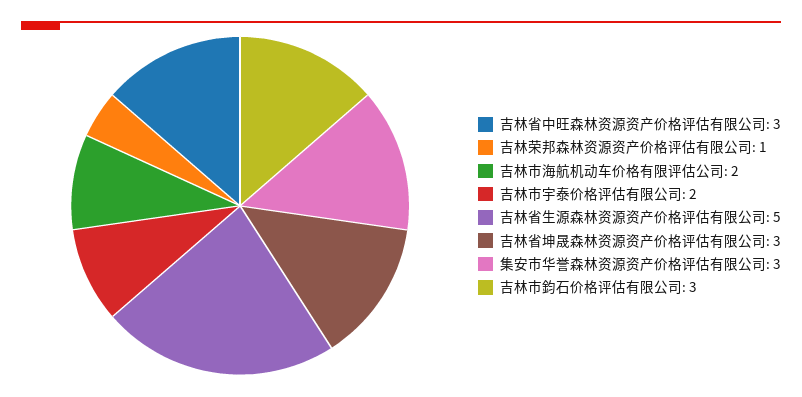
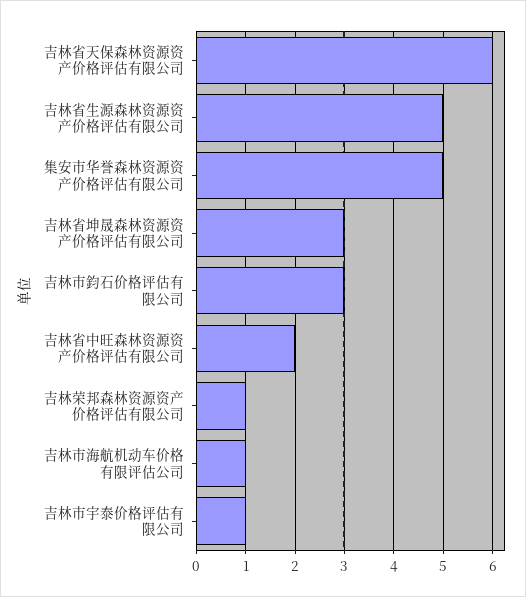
  {
-   "吉林省中旺森林资源资产价格评估有限公司": 3,
+   "吉林省中旺森林资源资产价格评估有限公司": 2,
    "吉林荣邦森林资源资产价格评估有限公司": 1,
-   "吉林市海航机动车价格有限评估公司": 2,
+   "吉林市海航机动车价格有限评估公司": 1,
-   "吉林市宇泰价格评估有限公司": 2,
+   "吉林市宇泰价格评估有限公司": 1,
    "吉林省生源森林资源资产价格评估有限公司": 5,
    "吉林省坤晟森林资源资产价格评估有限公司": 3,
-   "集安市华誉森林资源资产价格评估有限公司": 3,
+   "集安市华誉森林资源资产价格评估有限公司": 5,
-   "吉林市鈞石价格评估有限公司": 3
+   "吉林市鈞石价格评估有限公司": 3,
+   "吉林省天保森林资源资产价格评估有限公司": 6
  }

